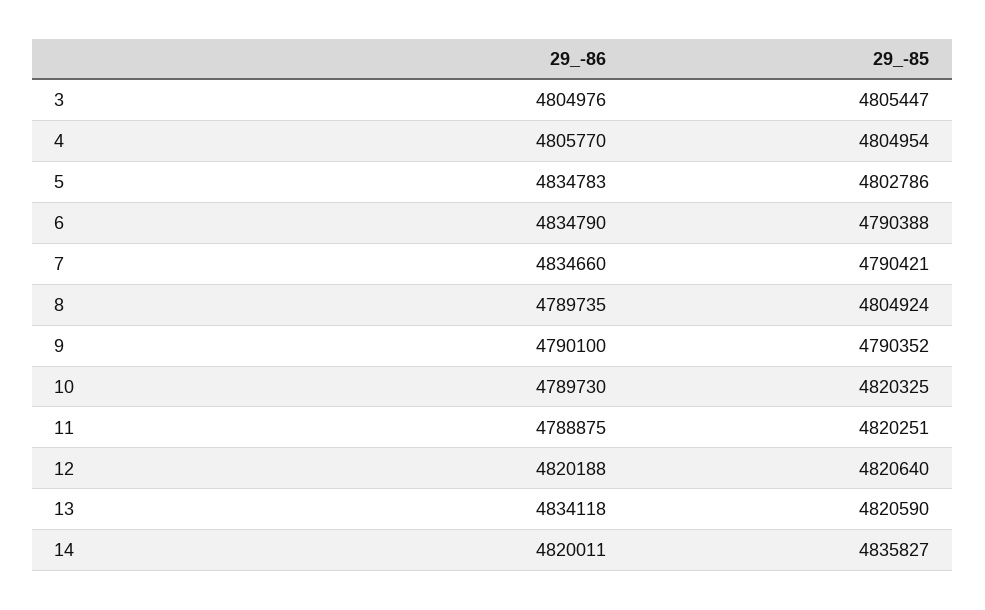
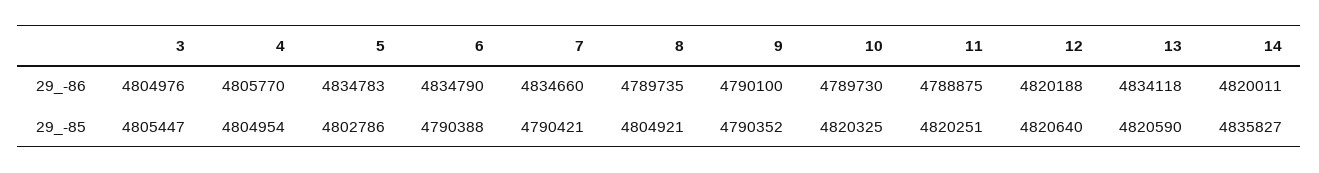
  {
    "29_-86": {
      "3": 4804976,
      "4": 4805770,
      "5": 4834783,
      "6": 4834790,
      "7": 4834660,
      "8": 4789735,
      "9": 4790100,
      "10": 4789730,
      "11": 4788875,
      "12": 4820188,
      "13": 4834118,
      "14": 4820011
    },
    "29_-85": {
      "3": 4805447,
      "4": 4804954,
      "5": 4802786,
      "6": 4790388,
      "7": 4790421,
-     "8": 4804924,
+     "8": 4804921,
      "9": 4790352,
      "10": 4820325,
      "11": 4820251,
      "12": 4820640,
      "13": 4820590,
      "14": 4835827
    }
  }

